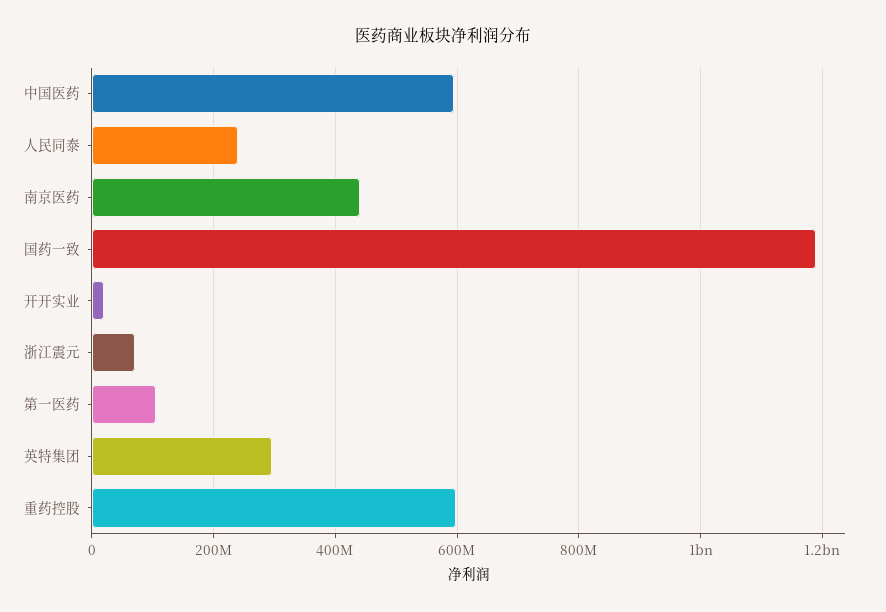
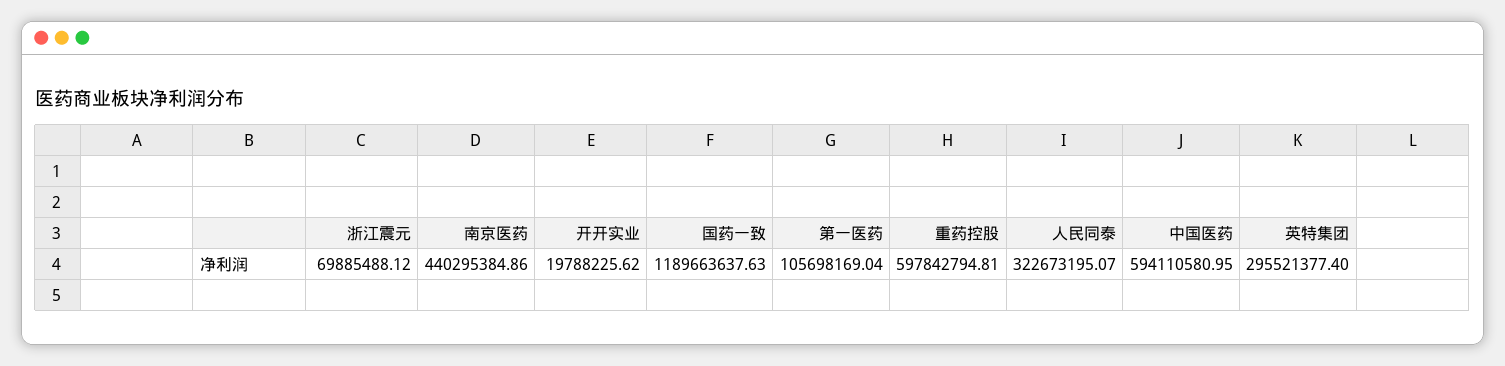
  {
    "中国医药": 594110580.95,
-   "人民同泰": 240000000,
+   "人民同泰": 322673195.07,
    "南京医药": 440295384.86,
    "国药一致": 1189663637.63,
    "开开实业": 19788225.62,
    "浙江震元": 69885488.12,
    "第一医药": 105698169.04,
    "英特集团": 295521377.4,
    "重药控股": 597842794.81
  }

